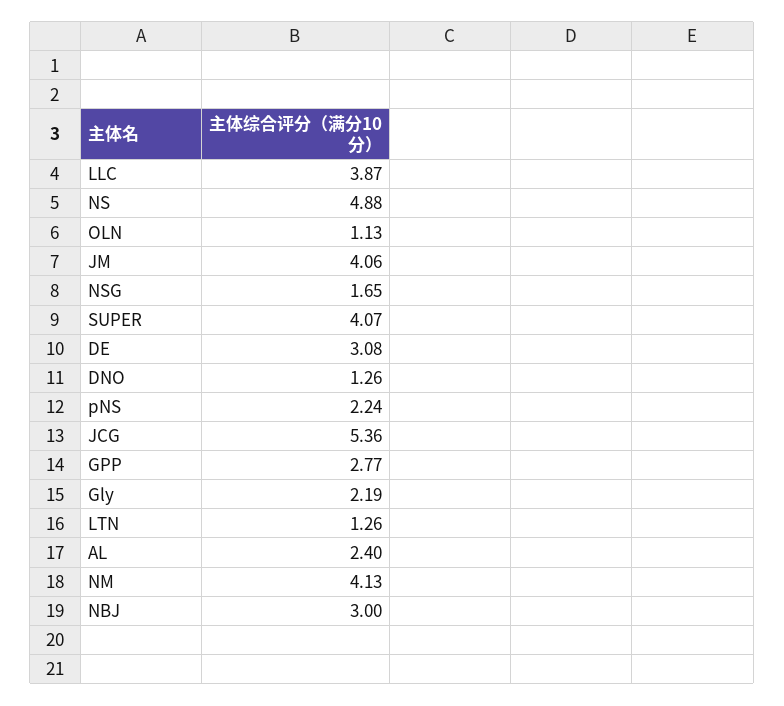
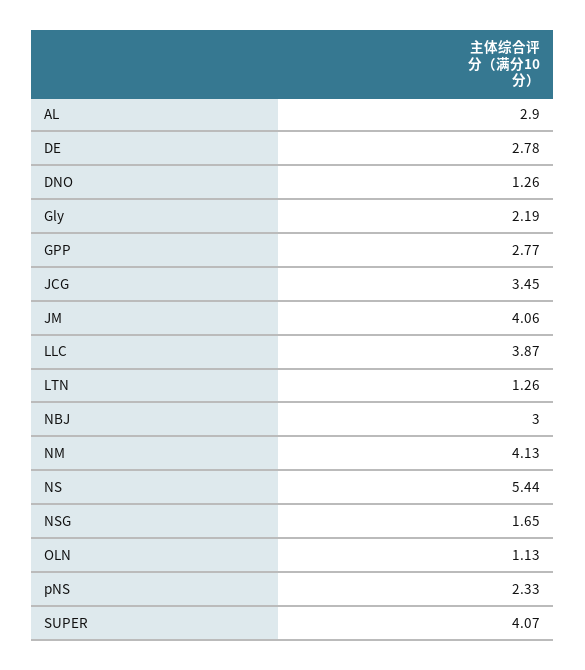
  {
    "LLC": 3.87,
-   "NS": 4.88,
+   "NS": 5.44,
    "OLN": 1.13,
    "JM": 4.06,
    "NSG": 1.65,
    "SUPER": 4.07,
-   "DE": 3.08,
+   "DE": 2.78,
    "DNO": 1.26,
-   "pNS": 2.24,
+   "pNS": 2.33,
-   "JCG": 5.36,
+   "JCG": 3.45,
    "GPP": 2.77,
    "Gly": 2.19,
    "LTN": 1.26,
-   "AL": 2.4,
+   "AL": 2.9,
    "NM": 4.13,
    "NBJ": 3
  }

